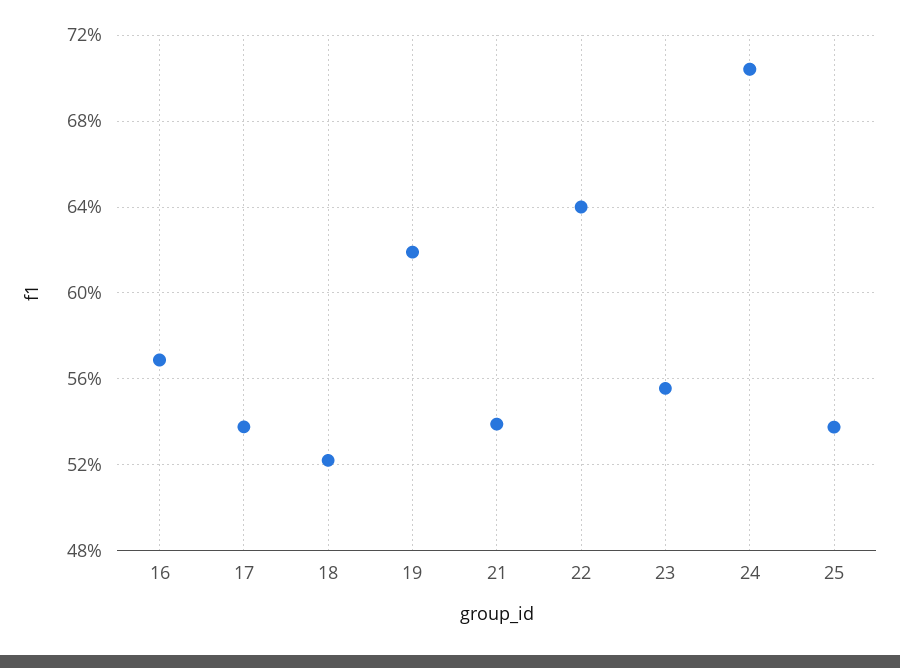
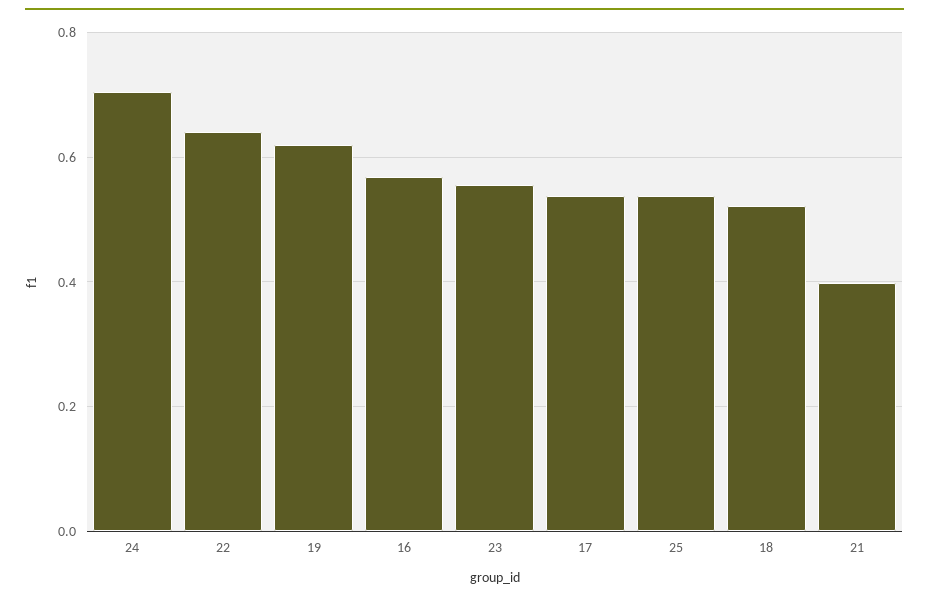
  {
    "16": 0.57,
    "17": 0.54,
    "18": 0.52,
    "19": 0.62,
-   "21": 0.54,
+   "21": 0.4,
    "22": 0.64,
    "23": 0.555,
    "24": 0.705,
    "25": 0.54
  }

